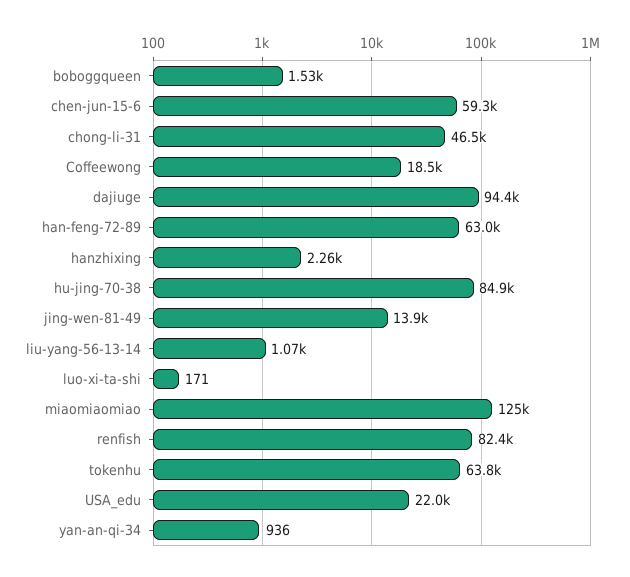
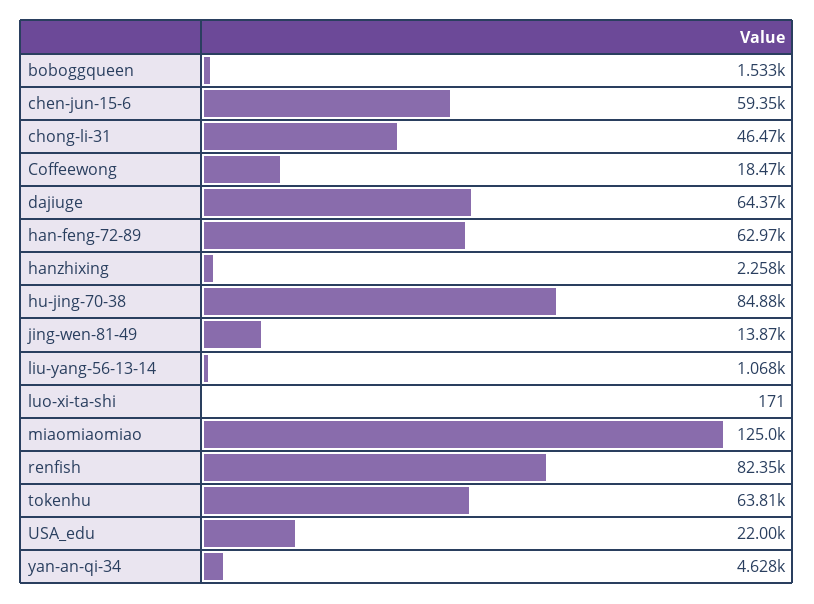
  {
    "boboggqueen": 1533,
    "chen-jun-15-6": 59350,
    "chong-li-31": 46470,
    "Coffeewong": 18470,
-   "dajiuge": 94400,
+   "dajiuge": 64370,
    "han-feng-72-89": 62970,
    "hanzhixing": 2258,
    "hu-jing-70-38": 84880,
    "jing-wen-81-49": 13870,
    "liu-yang-56-13-14": 1068,
    "luo-xi-ta-shi": 171,
    "miaomiaomiao": 125000,
    "renfish": 82350,
    "tokenhu": 63810,
    "USA_edu": 22000,
-   "yan-an-qi-34": 936
+   "yan-an-qi-34": 4628
  }

